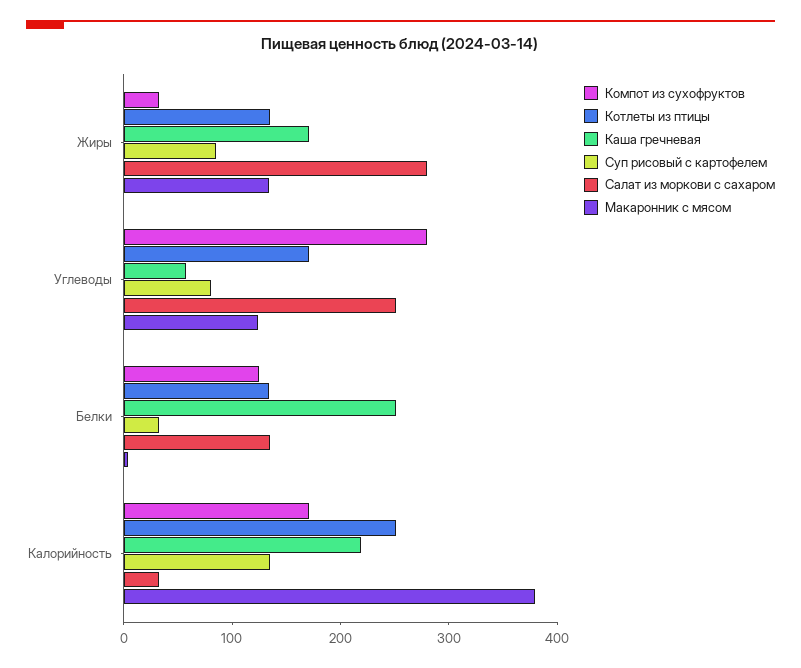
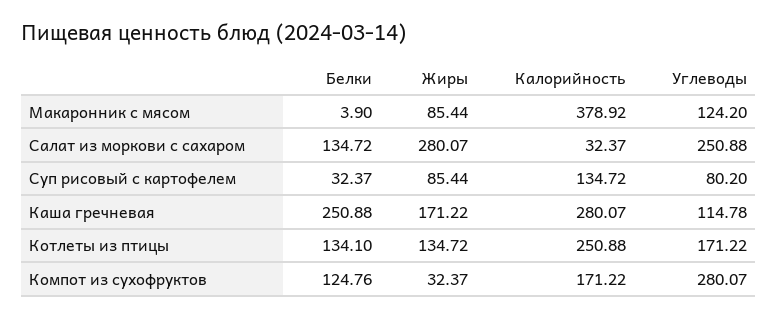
  {
    "Компот из сухофруктов": {
      "Жиры": 32.37,
      "Углеводы": 280.07,
      "Белки": 124.76,
      "Калорийность": 171.22
    },
    "Котлеты из птицы": {
      "Жиры": 134.72,
      "Углеводы": 171.22,
      "Белки": 134.1,
      "Калорийность": 250.88
    },
    "Каша гречневая": {
      "Жиры": 171.22,
-     "Углеводы": 60,
+     "Углеводы": 114.78,
      "Белки": 250.88,
-     "Калорийность": 220
+     "Калорийность": 280.07
    },
    "Суп рисовый с картофелем": {
      "Жиры": 85.44,
      "Углеводы": 80.2,
      "Белки": 32.37,
      "Калорийность": 134.72
    },
    "Салат из моркови с сахаром": {
      "Жиры": 280.07,
      "Углеводы": 250.88,
      "Белки": 134.72,
      "Калорийность": 32.37
    },
    "Макаронник с мясом": {
-     "Жиры": 140,
+     "Жиры": 85.44,
      "Углеводы": 124.2,
      "Белки": 3.9,
      "Калорийность": 378.92
    }
  }

